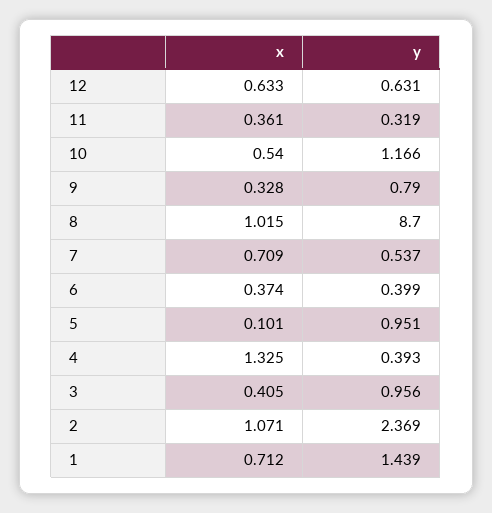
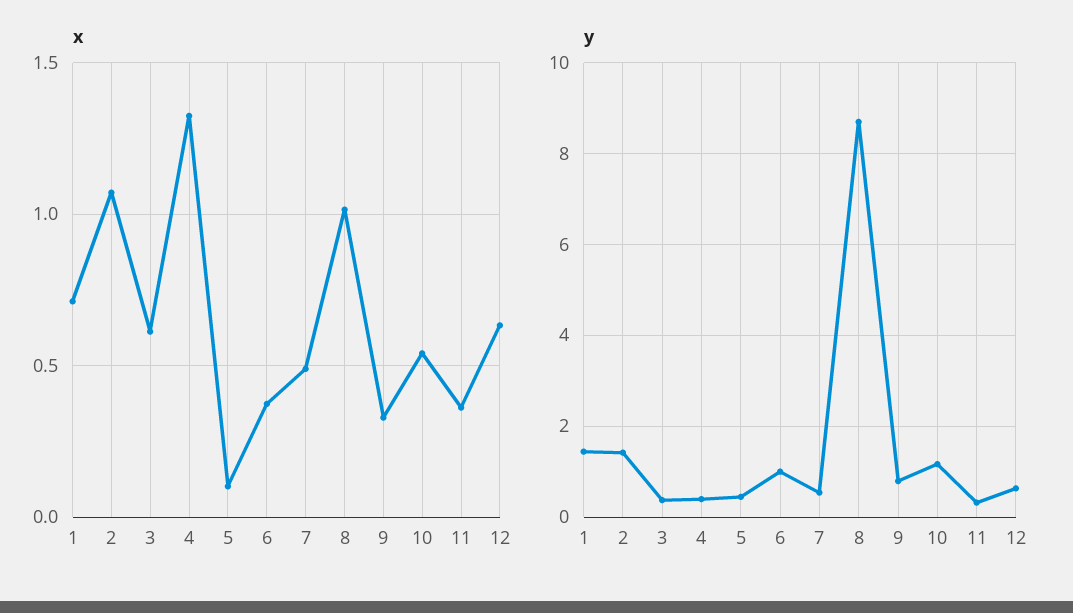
  {
    "x": {
      "12": 0.633,
      "11": 0.361,
      "10": 0.54,
      "9": 0.328,
      "8": 1.015,
-     "7": 0.709,
+     "7": 0.5,
      "6": 0.374,
      "5": 0.101,
      "4": 1.325,
-     "3": 0.405,
+     "3": 0.6,
      "2": 1.071,
      "1": 0.712
    },
    "y": {
      "12": 0.631,
      "11": 0.319,
      "10": 1.166,
      "9": 0.79,
      "8": 8.7,
      "7": 0.537,
-     "6": 0.399,
+     "6": 1,
-     "5": 0.951,
+     "5": 0.4,
      "4": 0.393,
-     "3": 0.956,
+     "3": 0.4,
-     "2": 2.369,
+     "2": 1.4,
      "1": 1.439
    }
  }

